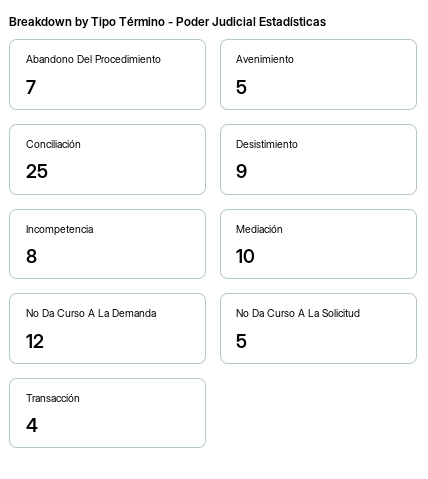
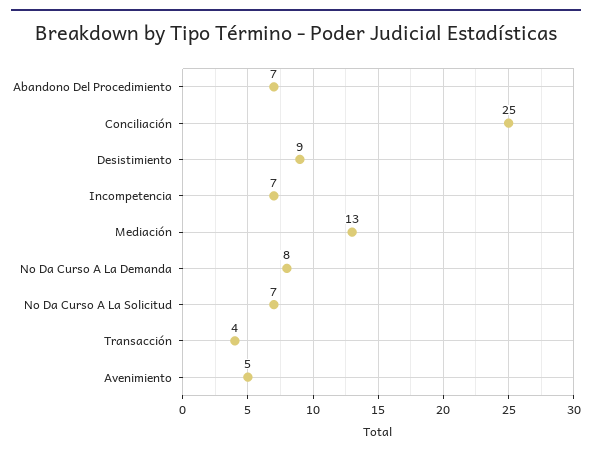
  {
    "Abandono Del Procedimiento": 7,
    "Avenimiento": 5,
    "Conciliación": 25,
    "Desistimiento": 9,
-   "Incompetencia": 8,
+   "Incompetencia": 7,
-   "Mediación": 10,
+   "Mediación": 13,
-   "No Da Curso A La Demanda": 12,
+   "No Da Curso A La Demanda": 8,
-   "No Da Curso A La Solicitud": 5,
+   "No Da Curso A La Solicitud": 7,
    "Transacción": 4
  }

